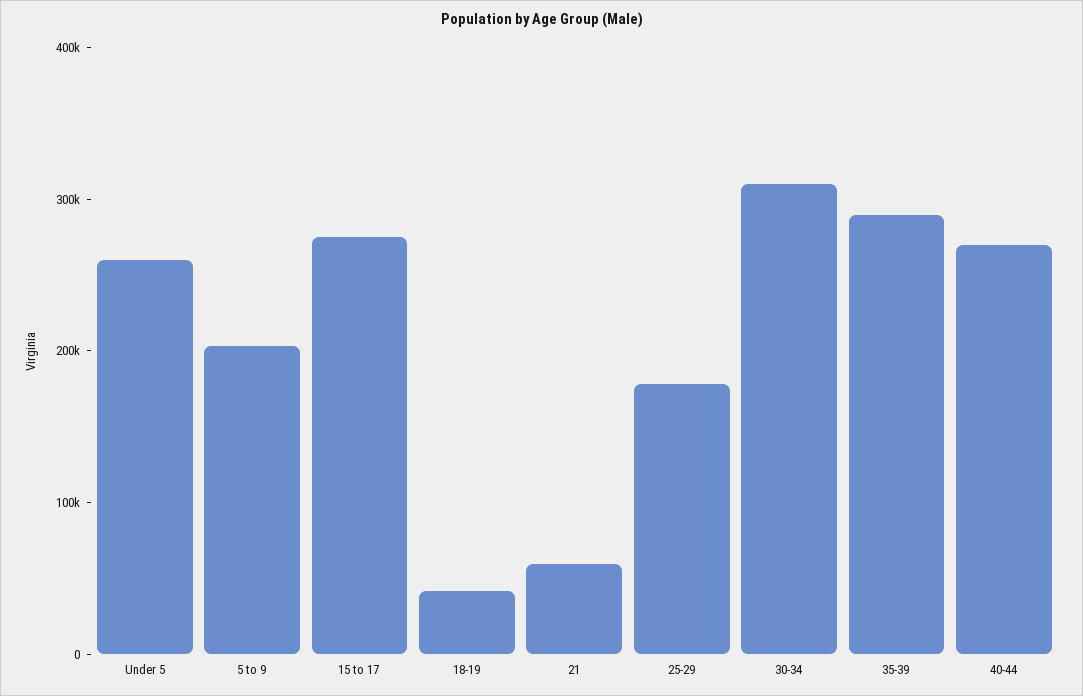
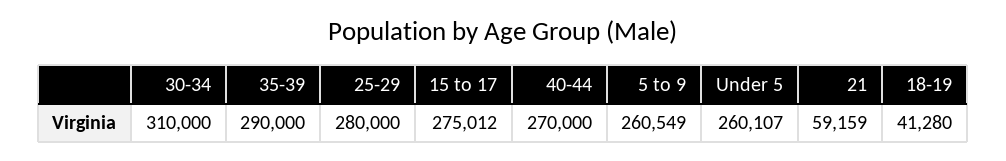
  {
    "Under 5": 260107,
-   "5 to 9": 200000,
+   "5 to 9": 260549,
    "15 to 17": 275012,
    "18-19": 41280,
    "21": 59159,
-   "25-29": 180000,
+   "25-29": 280000,
    "30-34": 310000,
    "35-39": 290000,
    "40-44": 270000
  }

